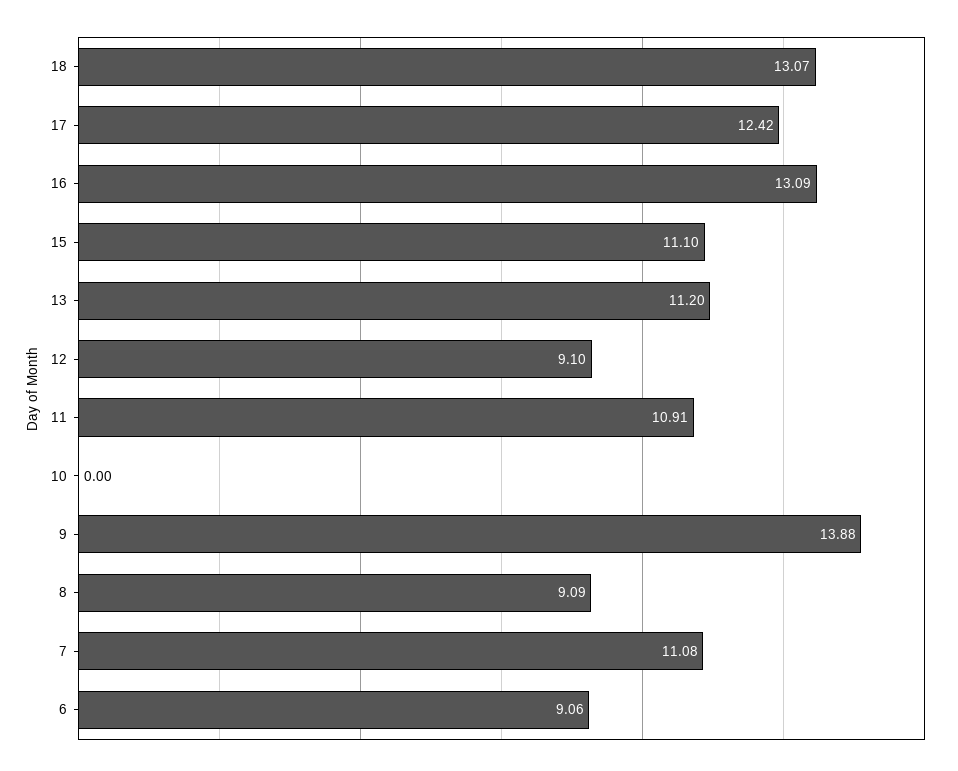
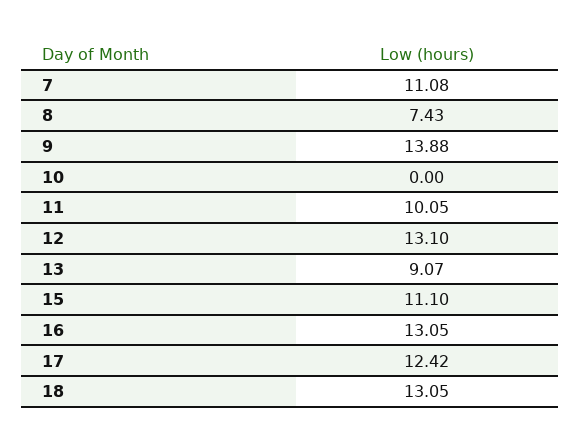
  {
-   "18": 13.07,
+   "18": 13.05,
    "17": 12.42,
-   "16": 13.09,
+   "16": 13.05,
    "15": 11.1,
-   "13": 11.2,
+   "13": 9.07,
-   "12": 9.1,
+   "12": 13.1,
-   "11": 10.91,
+   "11": 10.05,
    "10": 0,
    "9": 13.88,
-   "8": 9.09,
+   "8": 7.43,
-   "7": 11.08,
+   "7": 11.08
-   "6": 9.06
  }

